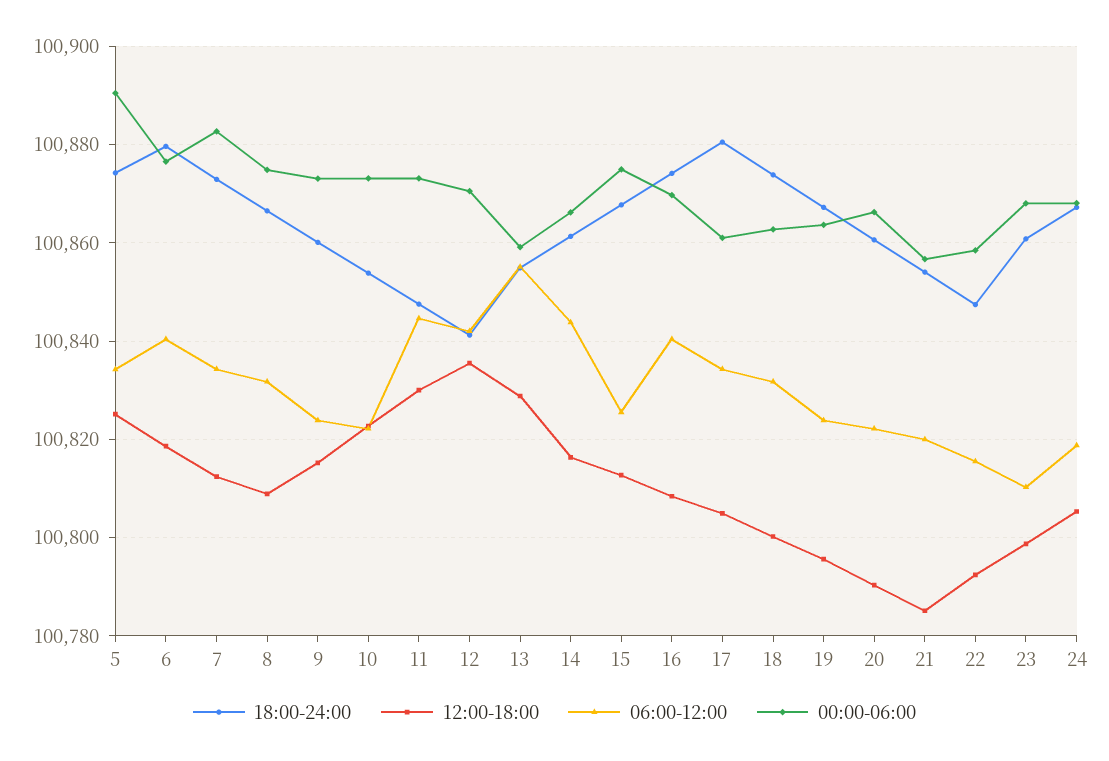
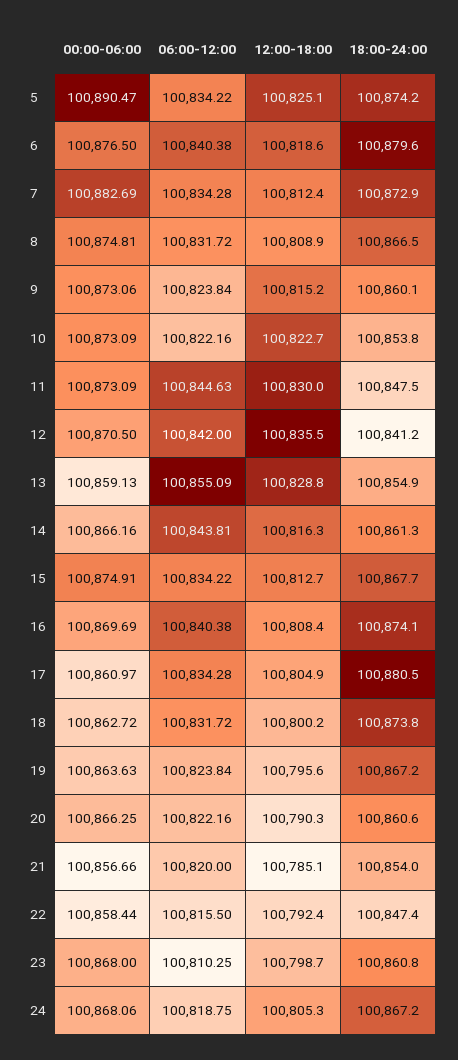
  {
    "18:00-24:00": {
      "5": 100874.2,
      "6": 100879.6,
      "7": 100872.9,
      "8": 100866.5,
      "9": 100860.1,
      "10": 100853.8,
      "11": 100847.5,
      "12": 100841.2,
      "13": 100854.9,
      "14": 100861.3,
      "15": 100867.7,
      "16": 100874.1,
      "17": 100880.5,
      "18": 100873.8,
      "19": 100867.2,
      "20": 100860.6,
      "21": 100854,
      "22": 100847.4,
      "23": 100860.8,
      "24": 100867.2
    },
    "12:00-18:00": {
      "5": 100825.1,
      "6": 100818.6,
      "7": 100812.4,
      "8": 100808.9,
      "9": 100815.2,
      "10": 100822.7,
      "11": 100830,
      "12": 100835.5,
      "13": 100828.8,
      "14": 100816.3,
      "15": 100812.7,
      "16": 100808.4,
      "17": 100804.9,
      "18": 100800.2,
      "19": 100795.6,
      "20": 100790.3,
      "21": 100785.1,
      "22": 100792.4,
      "23": 100798.7,
      "24": 100805.3
    },
    "06:00-12:00": {
      "5": 100834.22,
      "6": 100840.38,
      "7": 100834.28,
      "8": 100831.72,
      "9": 100823.84,
      "10": 100822.16,
      "11": 100844.63,
      "12": 100842,
      "13": 100855.09,
      "14": 100843.81,
-     "15": 100826,
+     "15": 100834.22,
      "16": 100840.38,
      "17": 100834.28,
      "18": 100831.72,
      "19": 100823.84,
      "20": 100822.16,
      "21": 100820,
      "22": 100815.5,
      "23": 100810.25,
      "24": 100818.75
    },
    "00:00-06:00": {
      "5": 100890.47,
      "6": 100876.5,
      "7": 100882.69,
      "8": 100874.81,
      "9": 100873.06,
      "10": 100873.09,
      "11": 100873.09,
      "12": 100870.5,
      "13": 100859.13,
      "14": 100866.16,
      "15": 100874.91,
      "16": 100869.69,
      "17": 100860.97,
      "18": 100862.72,
      "19": 100863.63,
      "20": 100866.25,
      "21": 100856.66,
      "22": 100858.44,
      "23": 100868,
      "24": 100868.06
    }
  }

